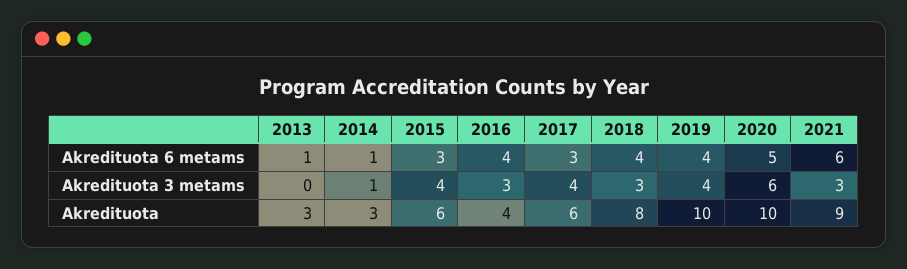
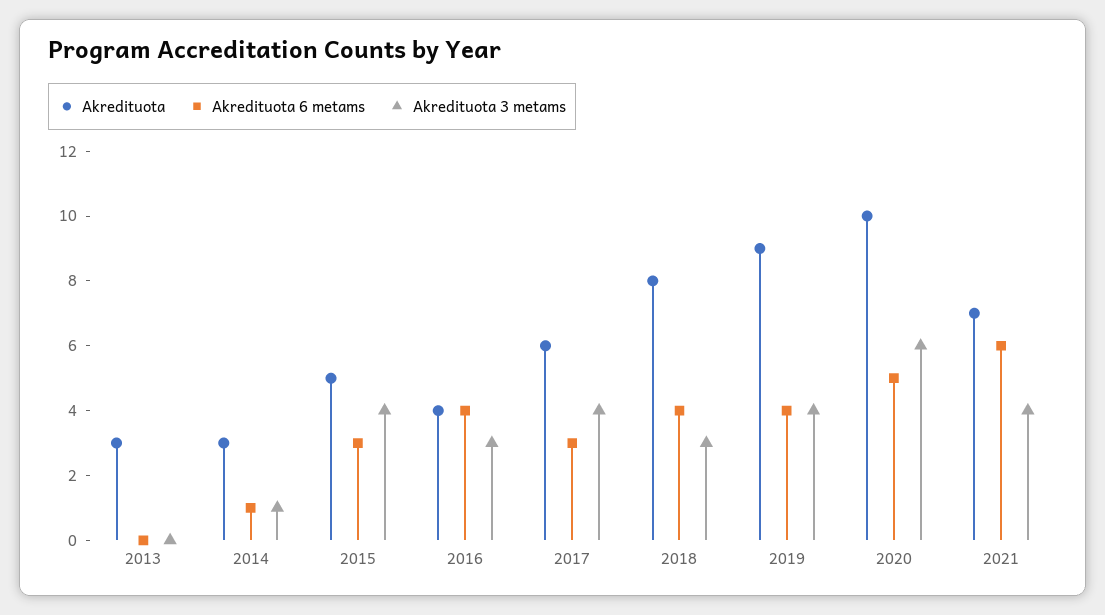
  {
    "Akredituota 6 metams": {
-     "2013": 1,
+     "2013": 0,
      "2014": 1,
      "2015": 3,
      "2016": 4,
      "2017": 3,
      "2018": 4,
      "2019": 4,
      "2020": 5,
      "2021": 6
    },
    "Akredituota 3 metams": {
      "2013": 0,
      "2014": 1,
      "2015": 4,
      "2016": 3,
      "2017": 4,
      "2018": 3,
      "2019": 4,
      "2020": 6,
-     "2021": 3
+     "2021": 4
    },
    "Akredituota": {
      "2013": 3,
      "2014": 3,
-     "2015": 6,
+     "2015": 5,
      "2016": 4,
      "2017": 6,
      "2018": 8,
-     "2019": 10,
+     "2019": 9,
      "2020": 10,
-     "2021": 9
+     "2021": 7
    }
  }

